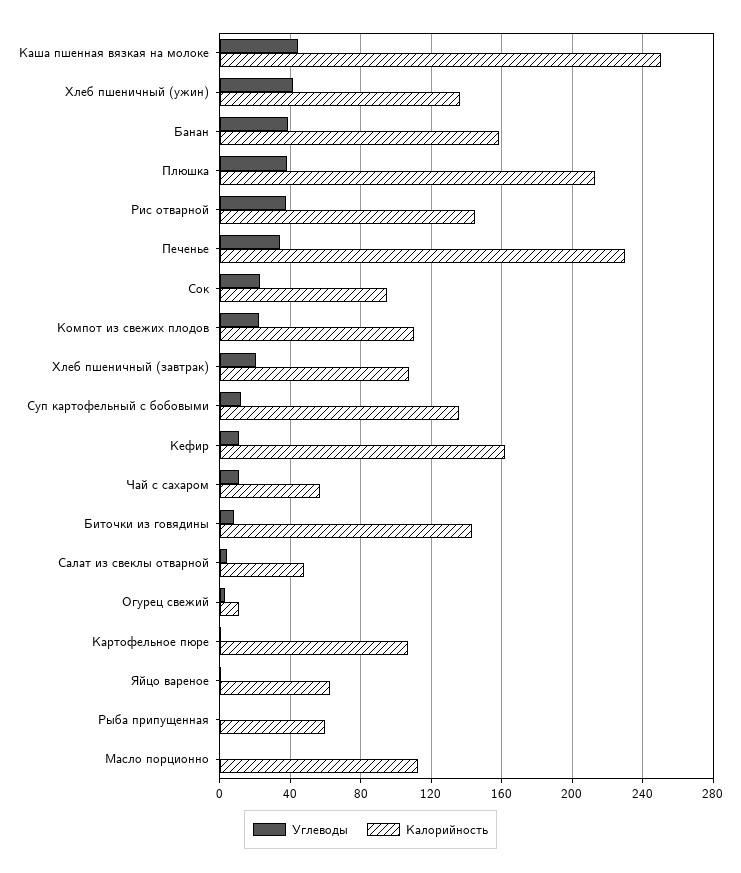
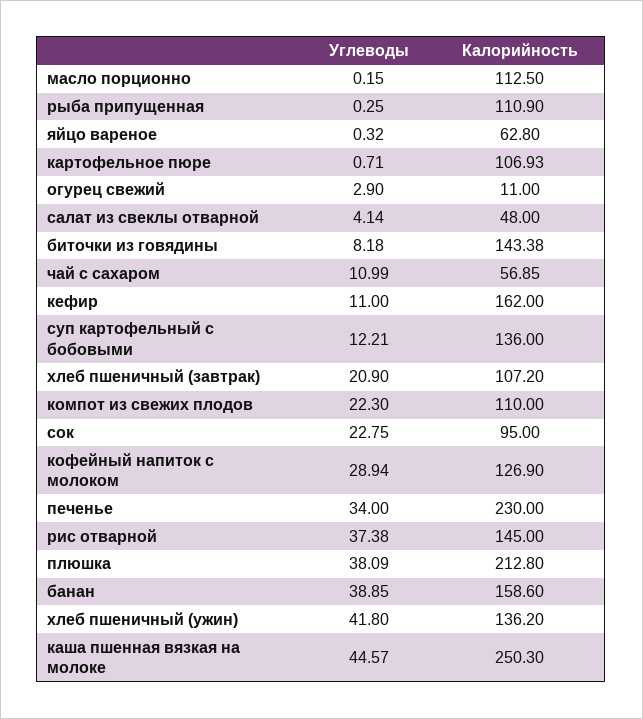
  {
    "Углеводы": {
      "Каша пшенная вязкая на молоке": 44.57,
      "Хлеб пшеничный (ужин)": 41.8,
      "Банан": 38.85,
      "Плюшка": 38.09,
      "Рис отварной": 37.38,
      "Печенье": 34,
      "Сок": 22.75,
      "Компот из свежих плодов": 22.3,
      "Хлеб пшеничный (завтрак)": 20.9,
      "Суп картофельный с бобовыми": 12.21,
      "Кефир": 11,
      "Чай с сахаром": 10.99,
      "Биточки из говядины": 8.18,
      "Салат из свеклы отварной": 4.14,
      "Огурец свежий": 2.9,
      "Картофельное пюре": 0.71,
      "Яйцо вареное": 0.32,
      "Рыба припущенная": 0.25,
-     "Масло порционно": 0.15
+     "Масло порционно": 0.15,
+     "кофейный напиток с молоком": 28.94
    },
    "Калорийность": {
      "Каша пшенная вязкая на молоке": 250.3,
      "Хлеб пшеничный (ужин)": 136.2,
      "Банан": 158.6,
      "Плюшка": 212.8,
      "Рис отварной": 145,
      "Печенье": 230,
      "Сок": 95,
      "Компот из свежих плодов": 110,
      "Хлеб пшеничный (завтрак)": 107.2,
      "Суп картофельный с бобовыми": 136,
      "Кефир": 162,
      "Чай с сахаром": 56.85,
      "Биточки из говядины": 143.38,
      "Салат из свеклы отварной": 48,
      "Огурец свежий": 11,
      "Картофельное пюре": 106.93,
      "Яйцо вареное": 62.8,
-     "Рыба припущенная": 60,
+     "Рыба припущенная": 110.9,
-     "Масло порционно": 112.5
+     "Масло порционно": 112.5,
+     "кофейный напиток с молоком": 126.9
    }
  }

